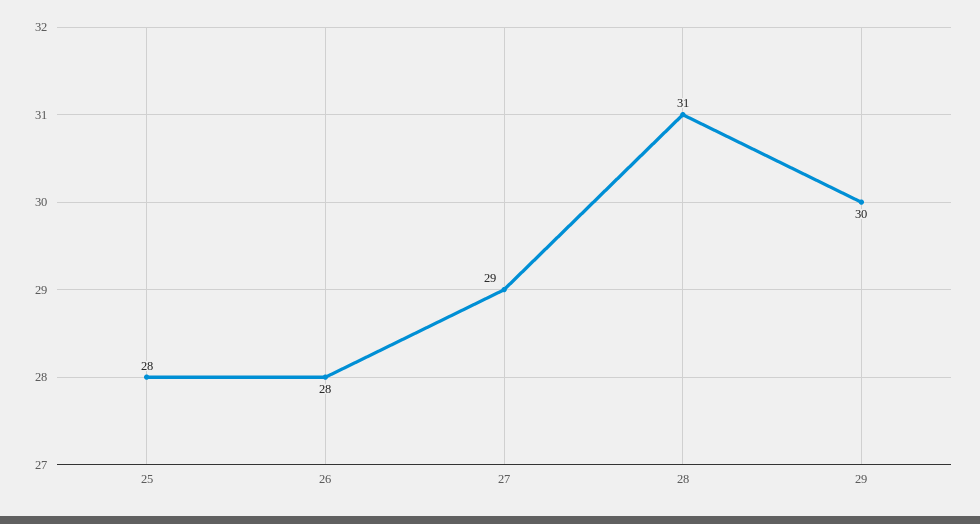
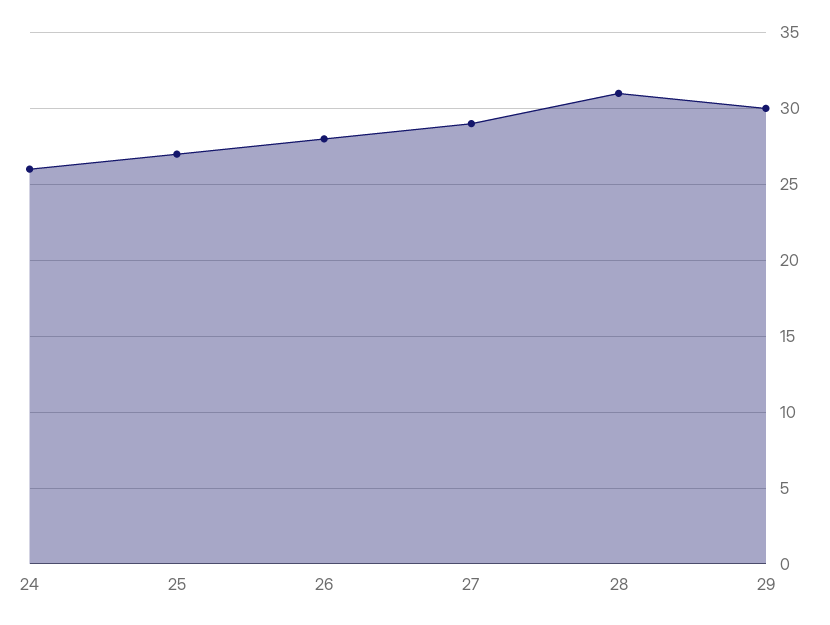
  {
-   "25": 28,
+   "25": 27,
    "26": 28,
    "27": 29,
    "28": 31,
-   "29": 30
+   "29": 30,
+   "24": 26
  }

